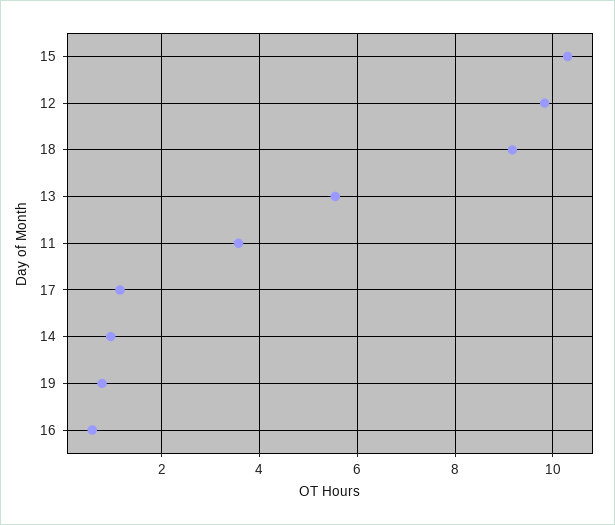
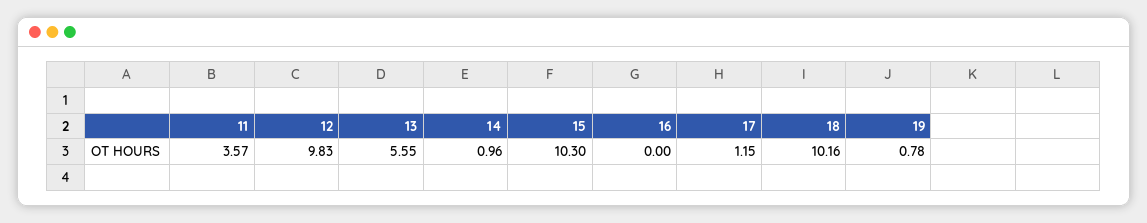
  {
    "15": 10.3,
    "12": 9.83,
-   "18": 9.2,
+   "18": 10.16,
    "13": 5.55,
    "11": 3.57,
    "17": 1.15,
    "14": 0.96,
    "19": 0.78,
-   "16": 0.6
+   "16": 0
  }

